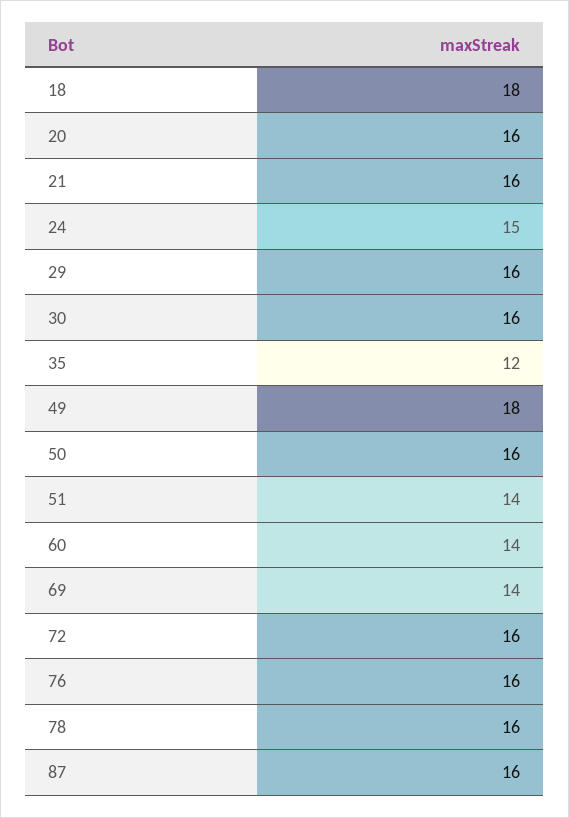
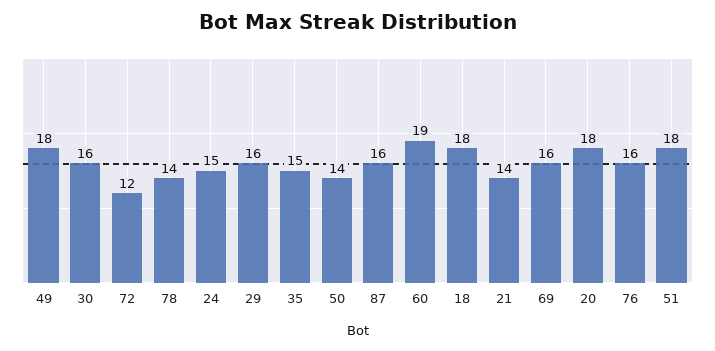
  {
    "18": 18,
-   "20": 16,
+   "20": 18,
-   "21": 16,
+   "21": 14,
    "24": 15,
    "29": 16,
    "30": 16,
-   "35": 12,
+   "35": 15,
    "49": 18,
-   "50": 16,
+   "50": 14,
-   "51": 14,
+   "51": 18,
-   "60": 14,
+   "60": 19,
-   "69": 14,
+   "69": 16,
-   "72": 16,
+   "72": 12,
    "76": 16,
-   "78": 16,
+   "78": 14,
    "87": 16
  }

